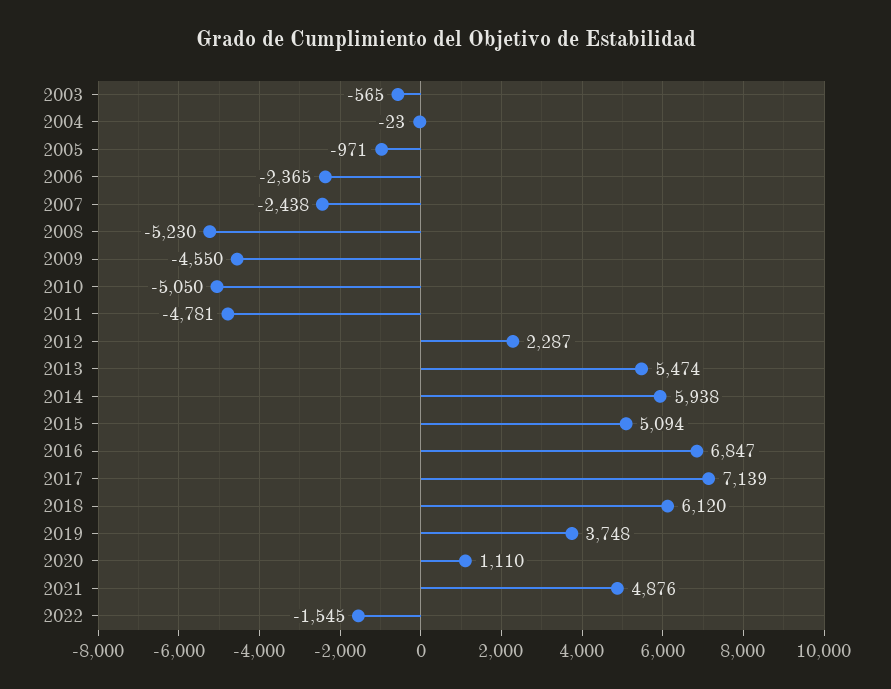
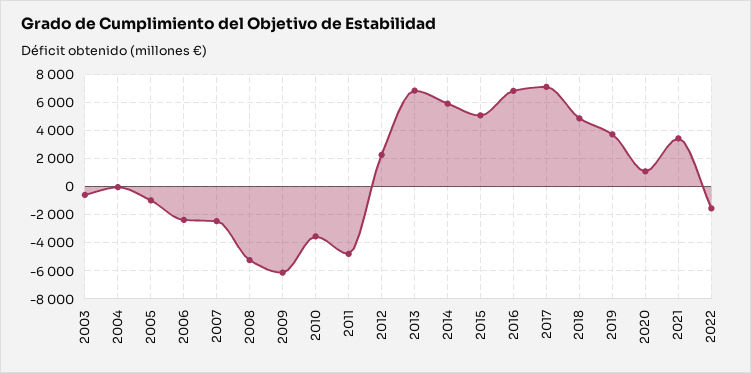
  {
    "2003": -565,
    "2004": -23,
    "2005": -971,
    "2006": -2365,
    "2007": -2438,
    "2008": -5230,
-   "2009": -4550,
+   "2009": -6000,
-   "2010": -5050,
+   "2010": -3500,
    "2011": -4781,
    "2012": 2287,
-   "2013": 5474,
+   "2013": 7000,
    "2014": 5938,
    "2015": 5094,
    "2016": 6847,
    "2017": 7139,
-   "2018": 6120,
+   "2018": 5000,
    "2019": 3748,
    "2020": 1110,
-   "2021": 4876,
+   "2021": 3500,
    "2022": -1545
  }

